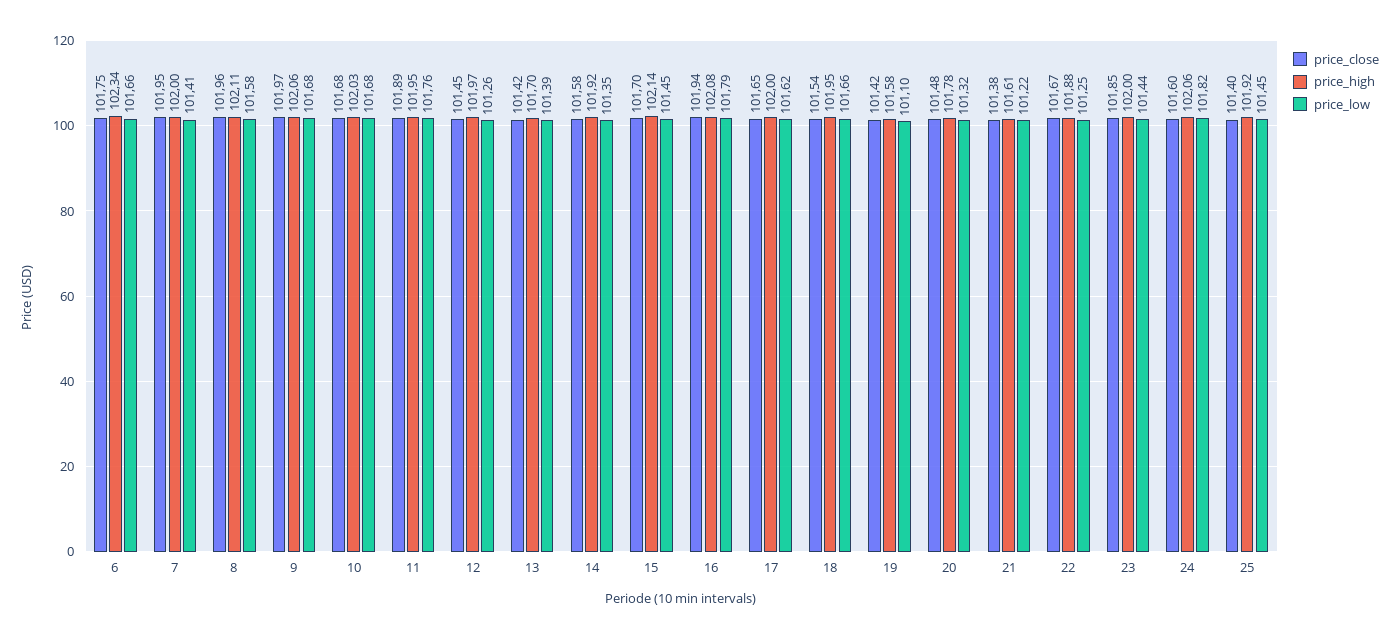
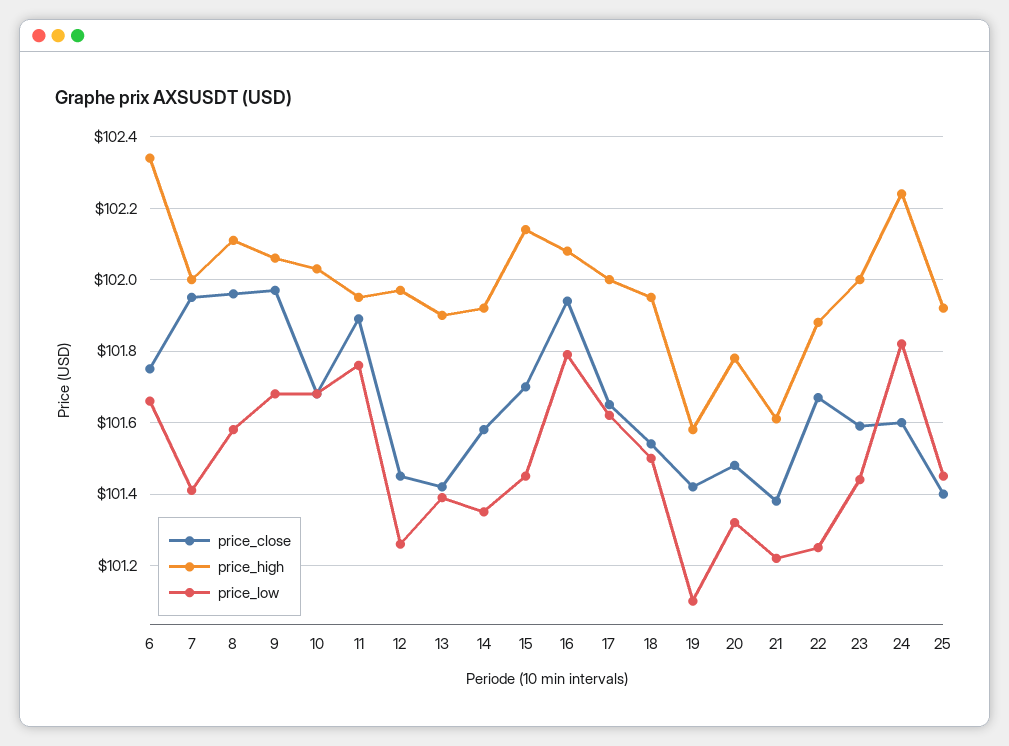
  {
    "price_close": {
      "6": 101.75,
      "7": 101.95,
      "8": 101.96,
      "9": 101.97,
      "10": 101.68,
      "11": 101.89,
      "12": 101.45,
      "13": 101.42,
      "14": 101.58,
      "15": 101.7,
      "16": 101.94,
      "17": 101.65,
      "18": 101.54,
      "19": 101.42,
      "20": 101.48,
      "21": 101.38,
      "22": 101.67,
-     "23": 101.85,
+     "23": 101.6,
      "24": 101.6,
      "25": 101.4
    },
    "price_high": {
      "6": 102.34,
      "7": 102,
      "8": 102.11,
      "9": 102.06,
      "10": 102.03,
      "11": 101.95,
      "12": 101.97,
-     "13": 101.7,
+     "13": 101.9,
      "14": 101.92,
      "15": 102.14,
      "16": 102.08,
      "17": 102,
      "18": 101.95,
      "19": 101.58,
      "20": 101.78,
      "21": 101.61,
      "22": 101.88,
      "23": 102,
-     "24": 102.06,
+     "24": 102.25,
      "25": 101.92
    },
    "price_low": {
      "6": 101.66,
      "7": 101.41,
      "8": 101.58,
      "9": 101.68,
      "10": 101.68,
      "11": 101.76,
      "12": 101.26,
      "13": 101.39,
      "14": 101.35,
      "15": 101.45,
      "16": 101.79,
      "17": 101.62,
-     "18": 101.66,
+     "18": 101.5,
      "19": 101.1,
      "20": 101.32,
      "21": 101.22,
      "22": 101.25,
      "23": 101.44,
      "24": 101.82,
      "25": 101.45
    }
  }

